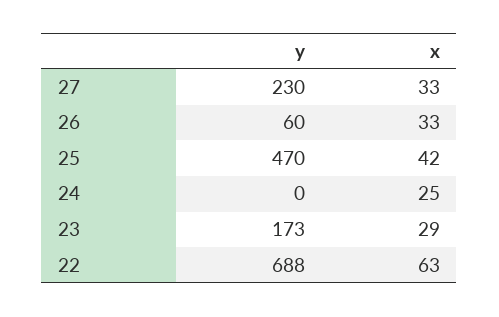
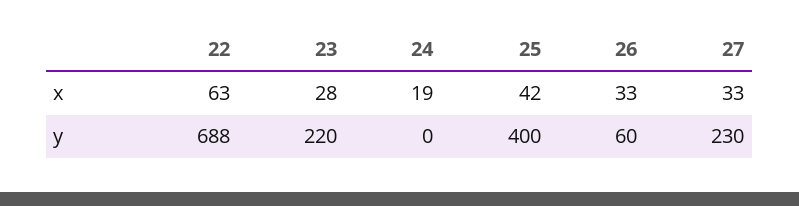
  {
    "y": {
      "27": 230,
      "26": 60,
-     "25": 470,
+     "25": 400,
      "24": 0,
-     "23": 173,
+     "23": 220,
      "22": 688
    },
    "x": {
      "27": 33,
      "26": 33,
      "25": 42,
-     "24": 25,
+     "24": 19,
-     "23": 29,
+     "23": 28,
      "22": 63
    }
  }

